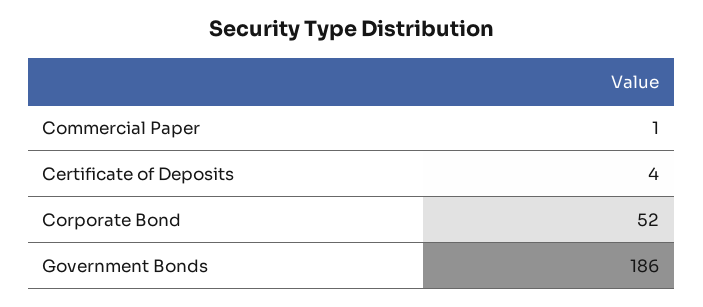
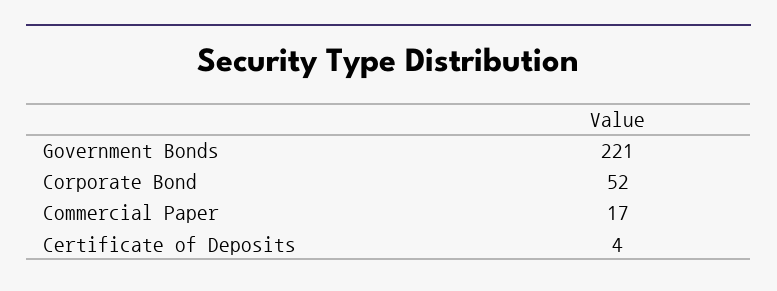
  {
-   "Commercial Paper": 1,
+   "Commercial Paper": 17,
    "Certificate of Deposits": 4,
    "Corporate Bond": 52,
-   "Government Bonds": 186
+   "Government Bonds": 221
  }

